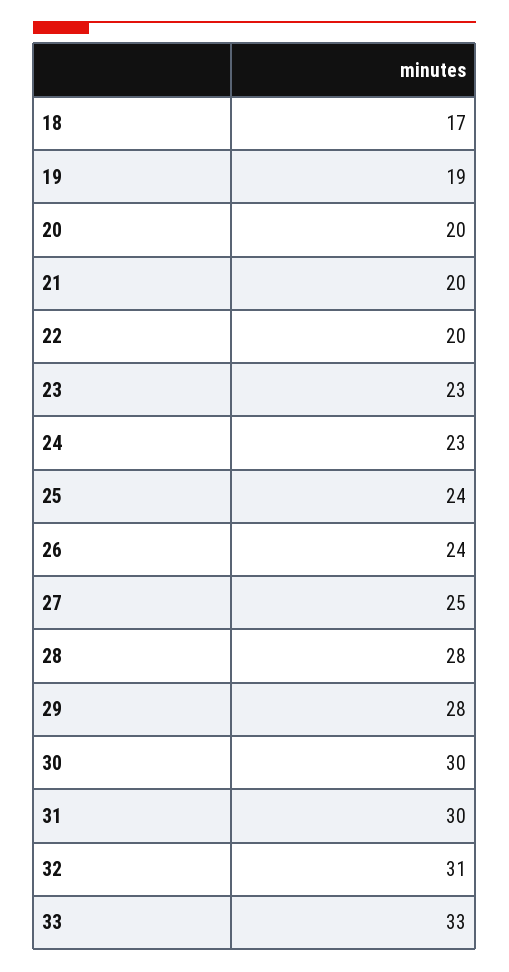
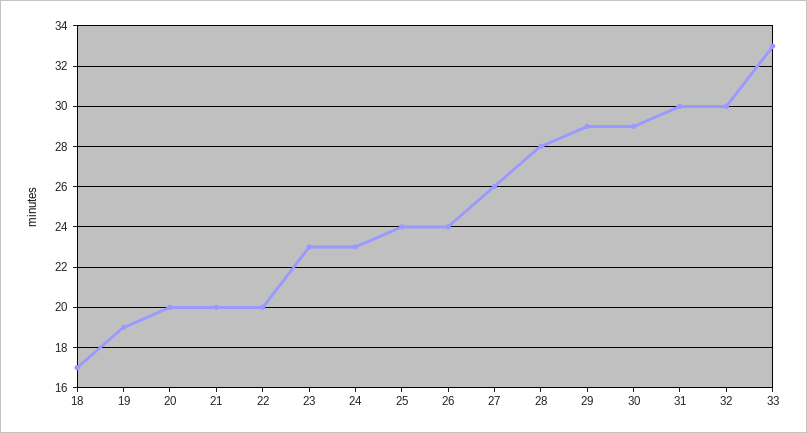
  {
    "18": 17,
    "19": 19,
    "20": 20,
    "21": 20,
    "22": 20,
    "23": 23,
    "24": 23,
    "25": 24,
    "26": 24,
-   "27": 25,
+   "27": 26,
    "28": 28,
-   "29": 28,
+   "29": 29,
-   "30": 30,
+   "30": 29,
    "31": 30,
-   "32": 31,
+   "32": 30,
    "33": 33
  }

